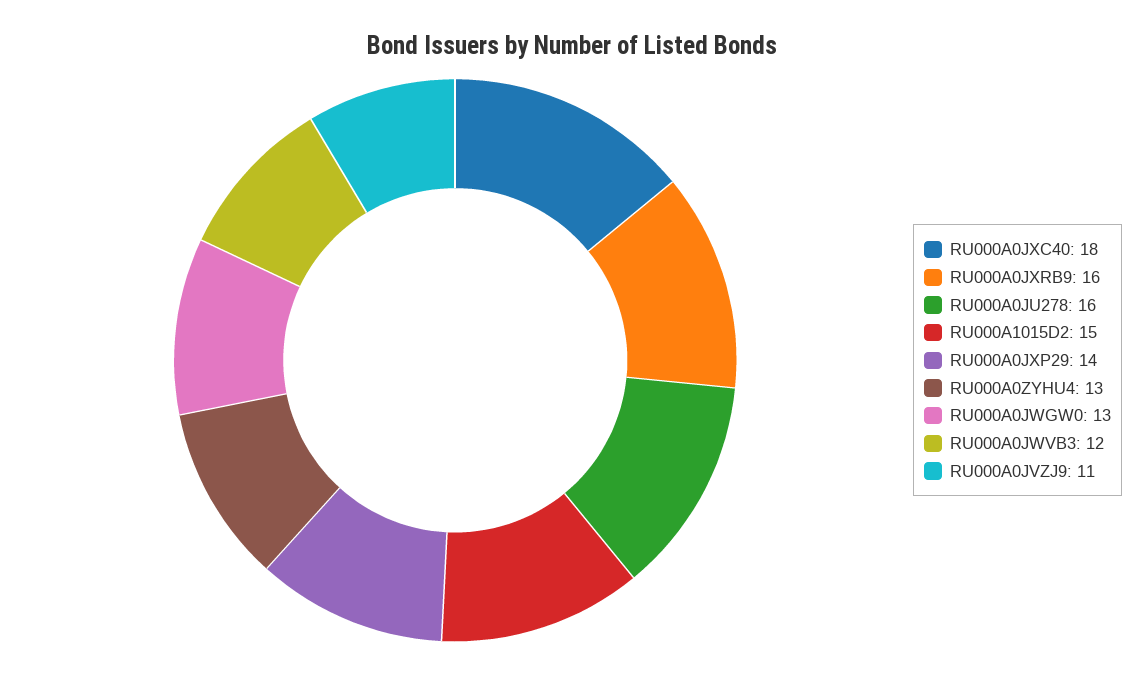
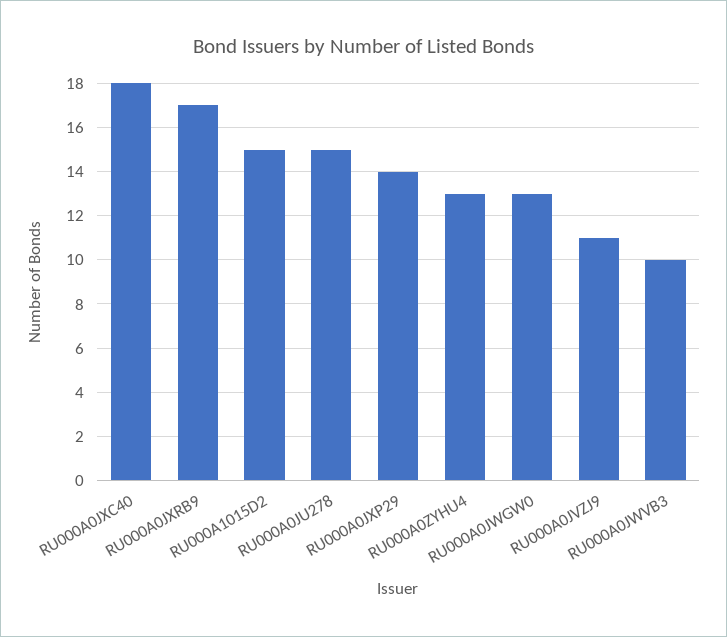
  {
    "RU000A0JXC40": 18,
-   "RU000A0JXRB9": 16,
+   "RU000A0JXRB9": 17,
-   "RU000A0JU278": 16,
+   "RU000A0JU278": 15,
    "RU000A1015D2": 15,
    "RU000A0JXP29": 14,
    "RU000A0ZYHU4": 13,
    "RU000A0JWGW0": 13,
-   "RU000A0JWVB3": 12,
+   "RU000A0JWVB3": 10,
    "RU000A0JVZJ9": 11
  }

